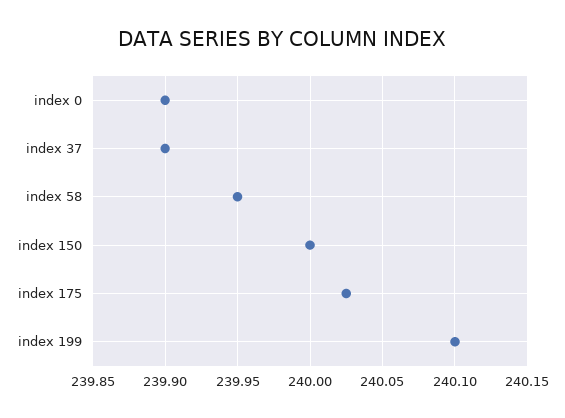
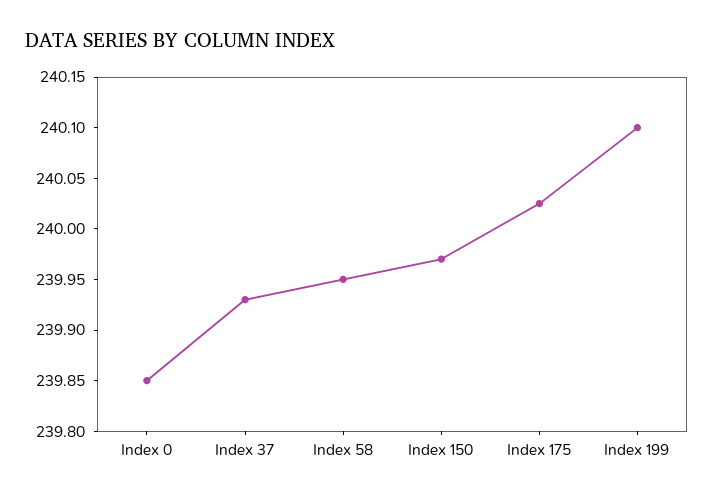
  {
-   "index 0": 239.9,
+   "index 0": 239.85,
-   "index 37": 239.9,
+   "index 37": 239.93,
    "index 58": 239.95,
-   "index 150": 240,
+   "index 150": 239.97,
    "index 175": 240.025,
    "index 199": 240.1
  }

